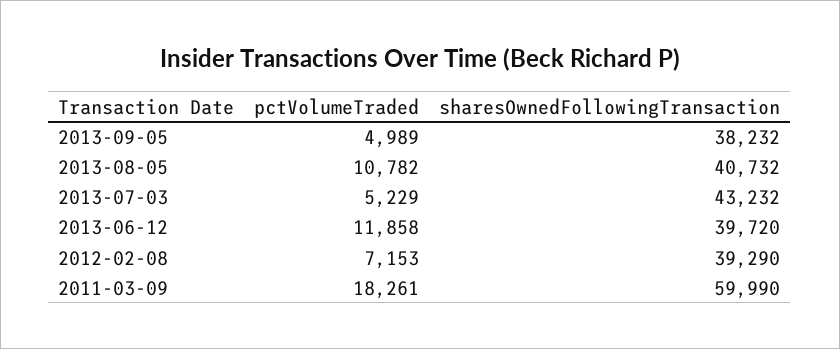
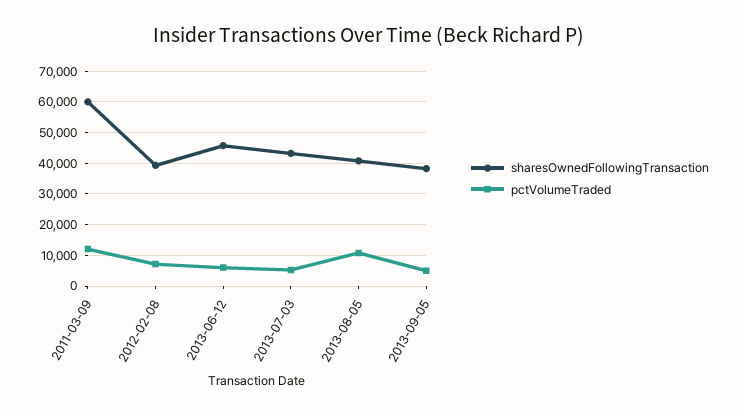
  {
    "pctVolumeTraded": {
      "2013-09-05": 4989,
      "2013-08-05": 10782,
      "2013-07-03": 5229,
-     "2013-06-12": 11858,
+     "2013-06-12": 6000,
      "2012-02-08": 7153,
-     "2011-03-09": 18261
+     "2011-03-09": 12000
    },
    "sharesOwnedFollowingTransaction": {
      "2013-09-05": 38232,
      "2013-08-05": 40732,
      "2013-07-03": 43232,
-     "2013-06-12": 39720,
+     "2013-06-12": 46000,
      "2012-02-08": 39290,
      "2011-03-09": 59990
    }
  }

